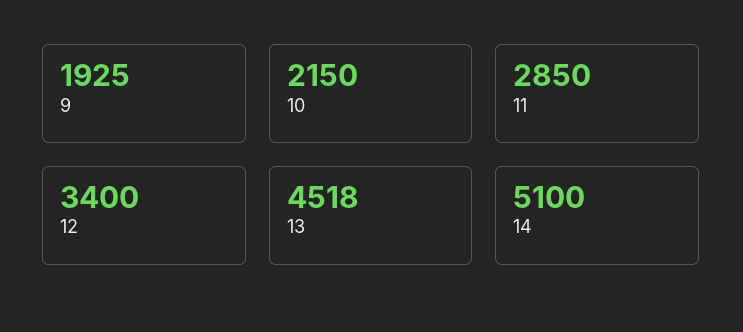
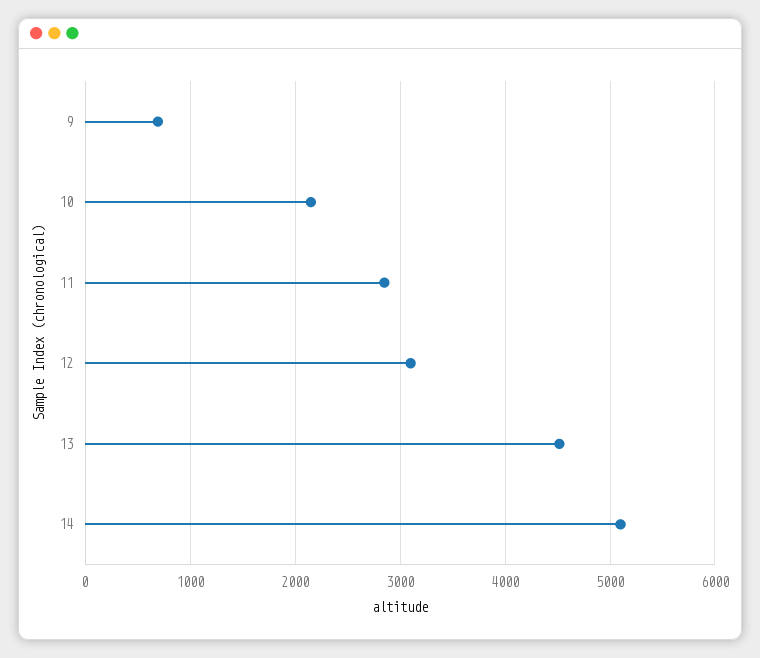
  {
-   "9": 1925,
+   "9": 700,
    "10": 2150,
    "11": 2850,
-   "12": 3400,
+   "12": 3100,
    "13": 4518,
    "14": 5100
  }

